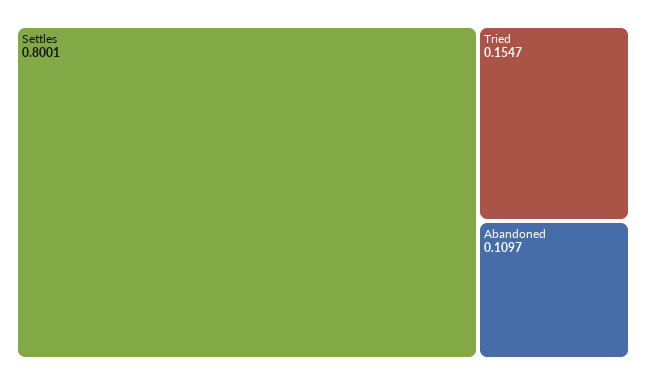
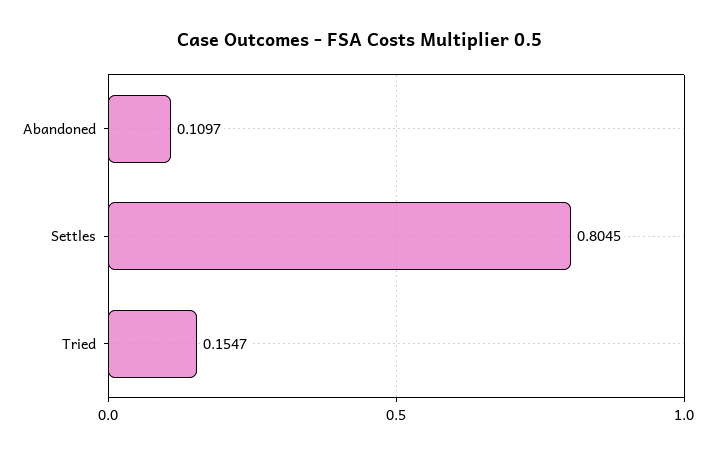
  {
-   "Settles": 0.8001,
+   "Settles": 0.8045,
    "Tried": 0.1547,
    "Abandoned": 0.1097
  }

